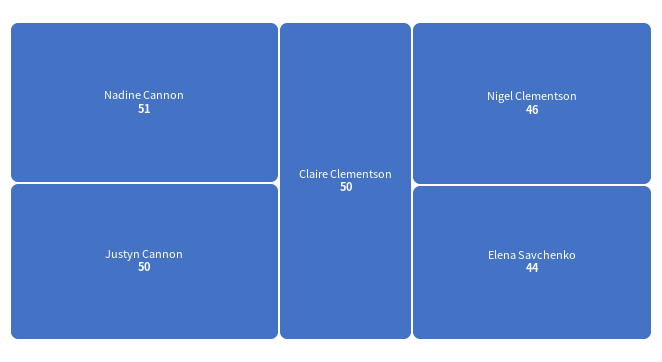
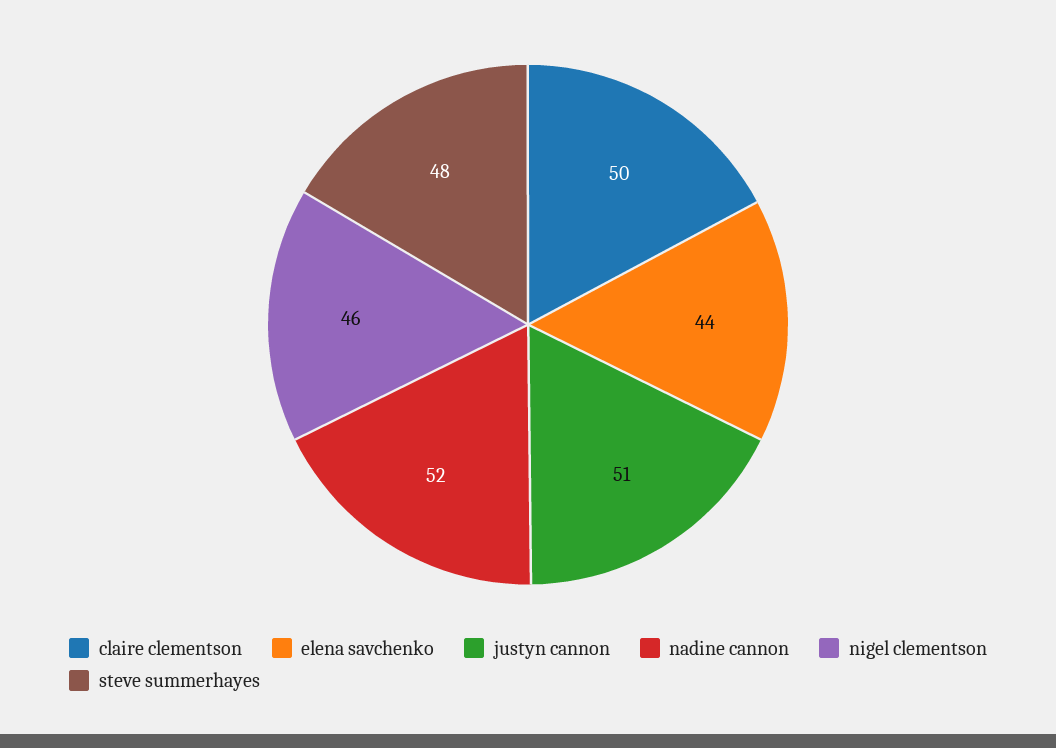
  {
-   "Nadine Cannon": 51,
+   "Nadine Cannon": 52,
-   "Justyn Cannon": 50,
+   "Justyn Cannon": 51,
    "Claire Clementson": 50,
    "Nigel Clementson": 46,
-   "Elena Savchenko": 44
+   "Elena Savchenko": 44,
+   "steve summerhayes": 48
  }

